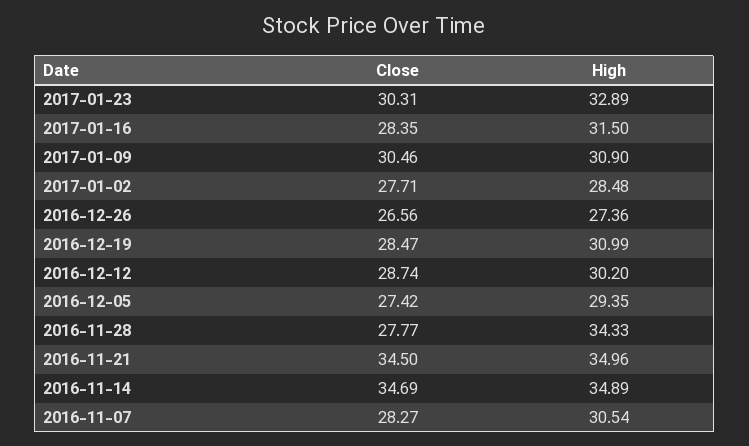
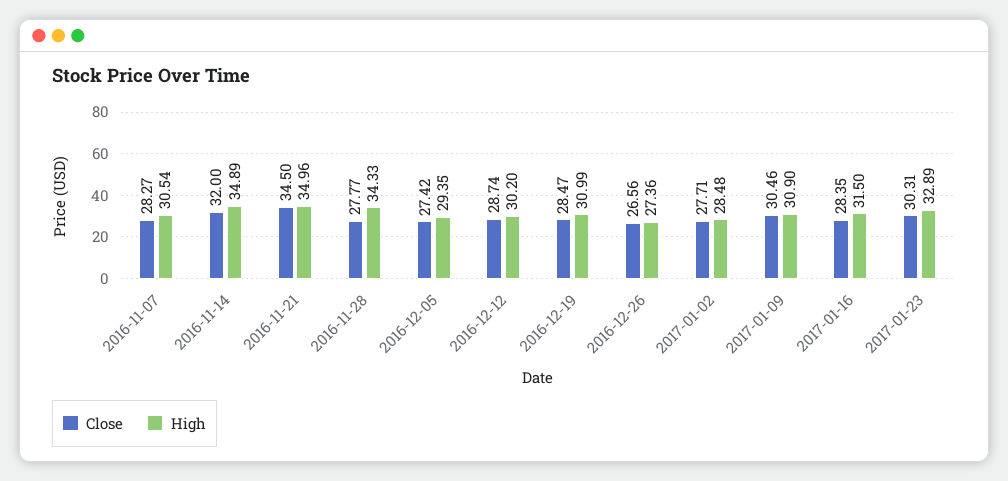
  {
    "Close": {
      "2017-01-23": 30.31,
      "2017-01-16": 28.35,
      "2017-01-09": 30.46,
      "2017-01-02": 27.71,
      "2016-12-26": 26.56,
      "2016-12-19": 28.47,
      "2016-12-12": 28.74,
      "2016-12-05": 27.42,
      "2016-11-28": 27.77,
      "2016-11-21": 34.5,
-     "2016-11-14": 34.69,
+     "2016-11-14": 32,
      "2016-11-07": 28.27
    },
    "High": {
      "2017-01-23": 32.89,
      "2017-01-16": 31.5,
      "2017-01-09": 30.9,
      "2017-01-02": 28.48,
      "2016-12-26": 27.36,
      "2016-12-19": 30.99,
      "2016-12-12": 30.2,
      "2016-12-05": 29.35,
      "2016-11-28": 34.33,
      "2016-11-21": 34.96,
      "2016-11-14": 34.89,
      "2016-11-07": 30.54
    }
  }

